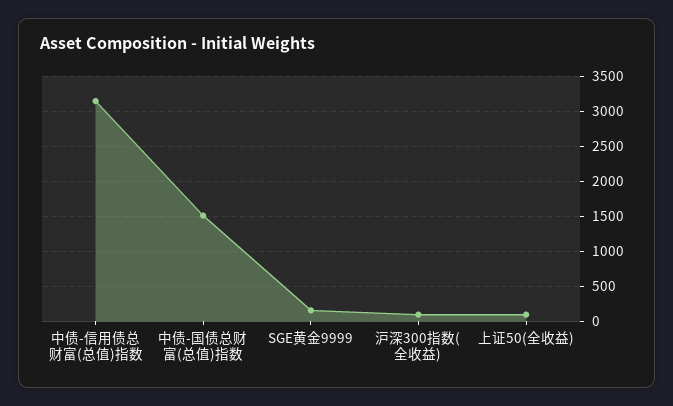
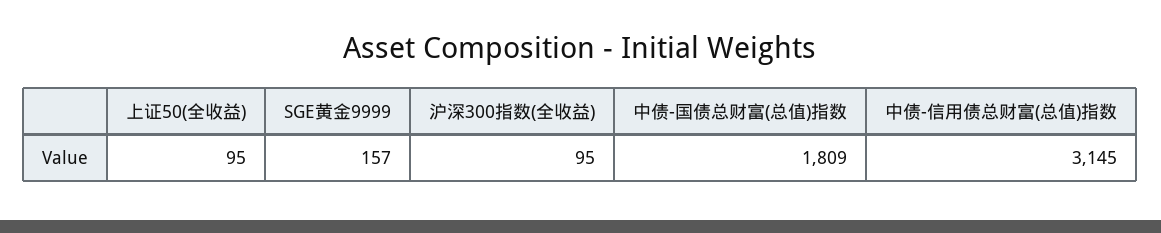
  {
    "中债-信用债总财富(总值)指数": 3145,
-   "中债-国债总财富(总值)指数": 1500,
+   "中债-国债总财富(总值)指数": 1809,
    "SGE黄金9999": 157,
    "沪深300指数(全收益)": 95,
    "上证50(全收益)": 95
  }

